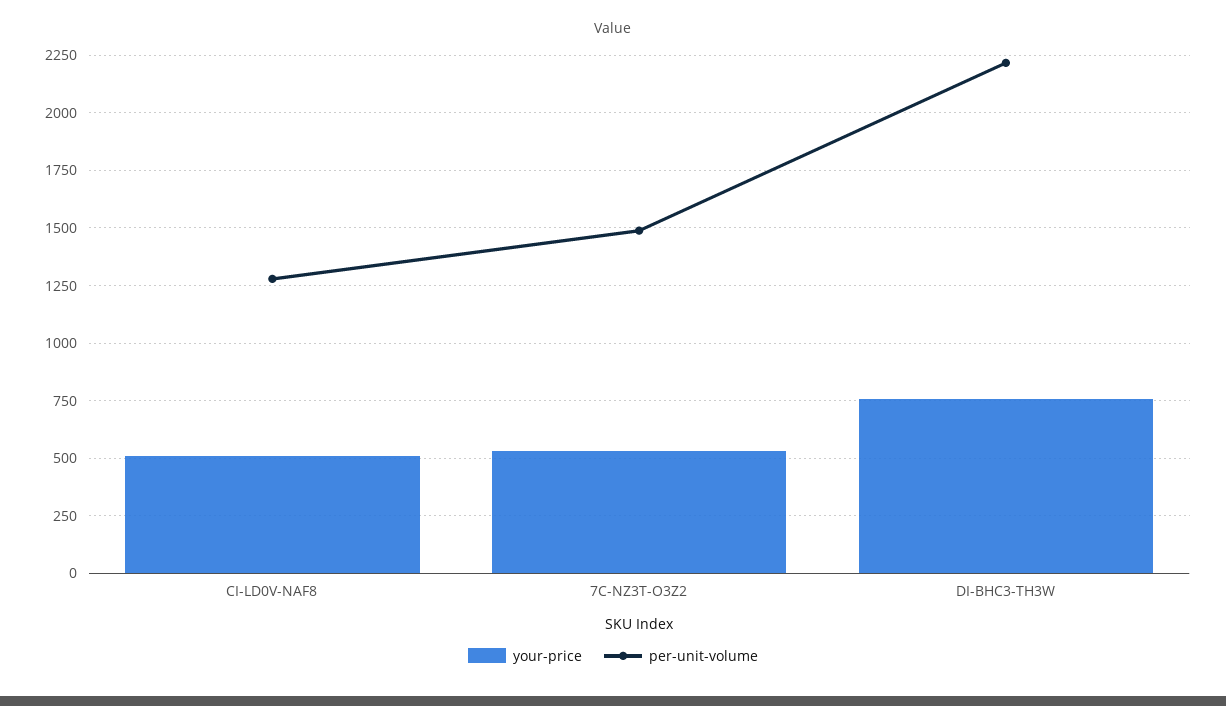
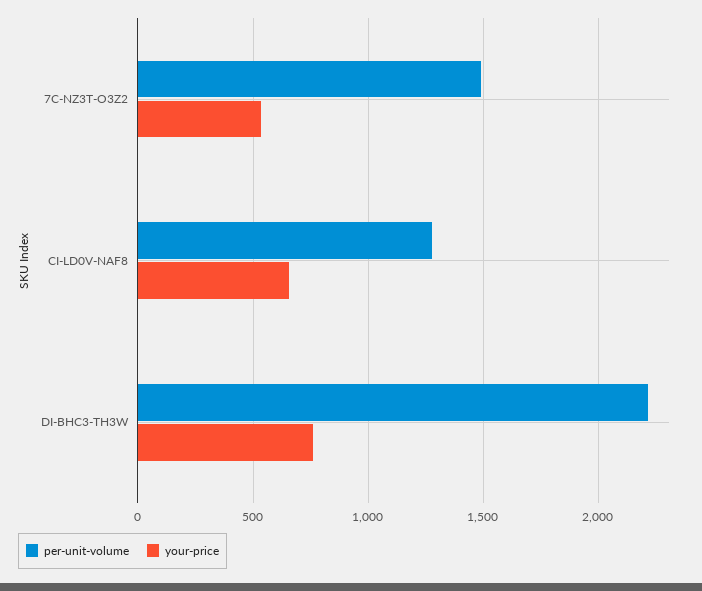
  {
    "your-price": {
-     "CI-LD0V-NAF8": 500,
+     "CI-LD0V-NAF8": 650,
      "7C-NZ3T-O3Z2": 550,
      "DI-BHC3-TH3W": 750
    },
    "per-unit-volume": {
      "CI-LD0V-NAF8": 1300,
      "7C-NZ3T-O3Z2": 1500,
      "DI-BHC3-TH3W": 2200
    }
  }

